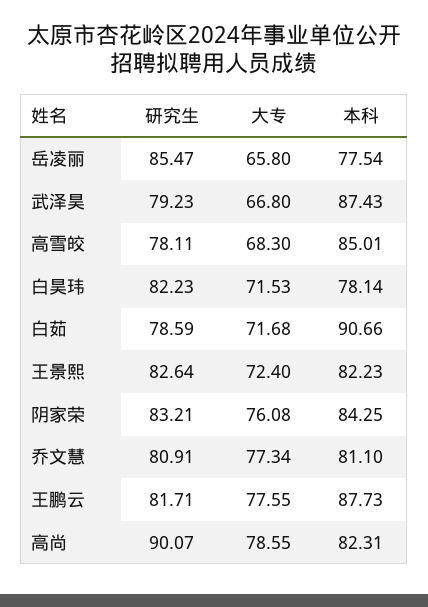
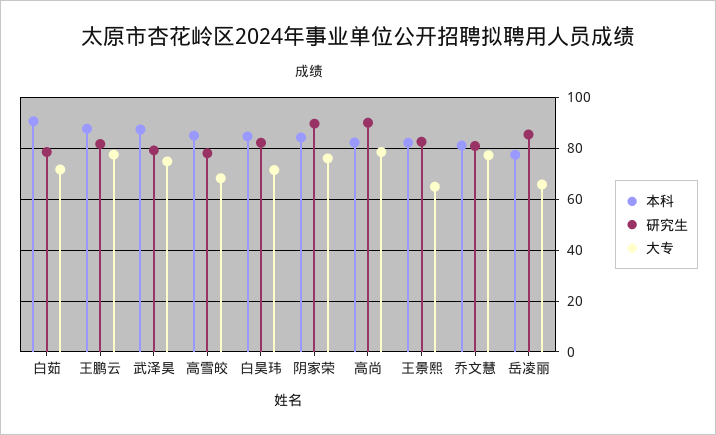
  {
    "研究生": {
      "岳凌丽": 85.47,
      "武泽昊": 79.23,
      "高雪皎": 78.11,
      "白昊玮": 82.23,
      "白茹": 78.59,
      "王景熙": 82.64,
-     "阴家荣": 83.21,
+     "阴家荣": 90,
      "乔文慧": 80.91,
      "王鹏云": 81.71,
      "高尚": 90.07
    },
    "大专": {
      "岳凌丽": 65.8,
-     "武泽昊": 66.8,
+     "武泽昊": 75,
      "高雪皎": 68.3,
      "白昊玮": 71.53,
      "白茹": 71.68,
-     "王景熙": 72.4,
+     "王景熙": 65,
      "阴家荣": 76.08,
      "乔文慧": 77.34,
      "王鹏云": 77.55,
      "高尚": 78.55
    },
    "本科": {
      "岳凌丽": 77.54,
      "武泽昊": 87.43,
      "高雪皎": 85.01,
-     "白昊玮": 78.14,
+     "白昊玮": 85,
      "白茹": 90.66,
      "王景熙": 82.23,
      "阴家荣": 84.25,
      "乔文慧": 81.1,
      "王鹏云": 87.73,
      "高尚": 82.31
    }
  }

